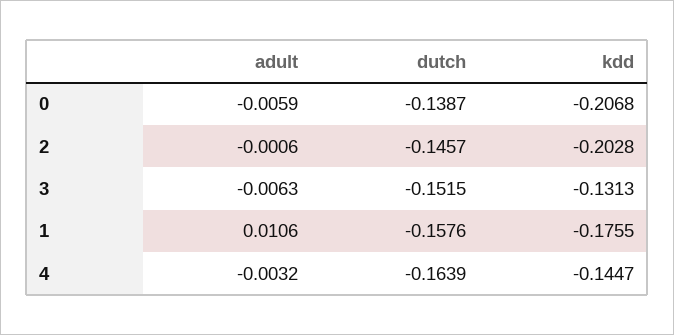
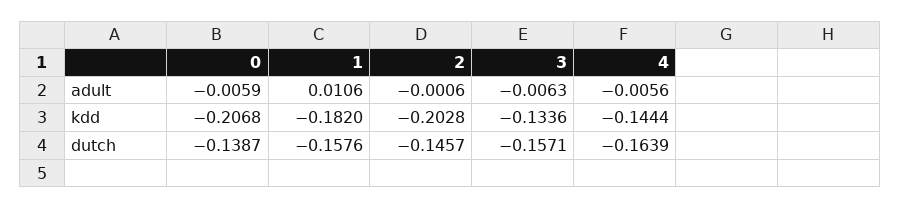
  {
    "adult": {
      "0": -0.0059,
      "2": -0.0006,
      "3": -0.0063,
      "1": 0.0106,
-     "4": -0.0032
+     "4": -0.0056
    },
    "dutch": {
      "0": -0.1387,
      "2": -0.1457,
-     "3": -0.1515,
+     "3": -0.1571,
      "1": -0.1576,
      "4": -0.1639
    },
    "kdd": {
      "0": -0.2068,
      "2": -0.2028,
-     "3": -0.1313,
+     "3": -0.1336,
-     "1": -0.1755,
+     "1": -0.182,
-     "4": -0.1447
+     "4": -0.1444
    }
  }

